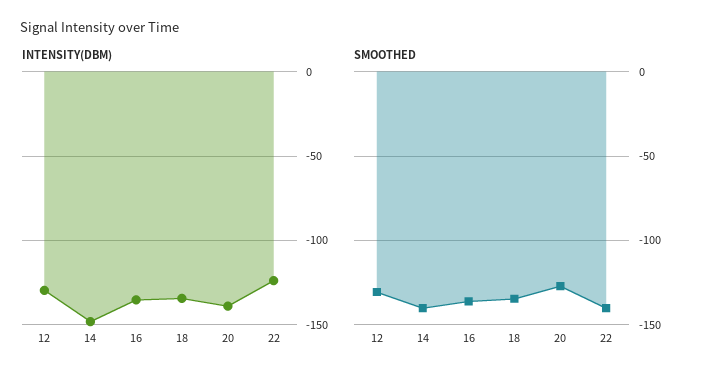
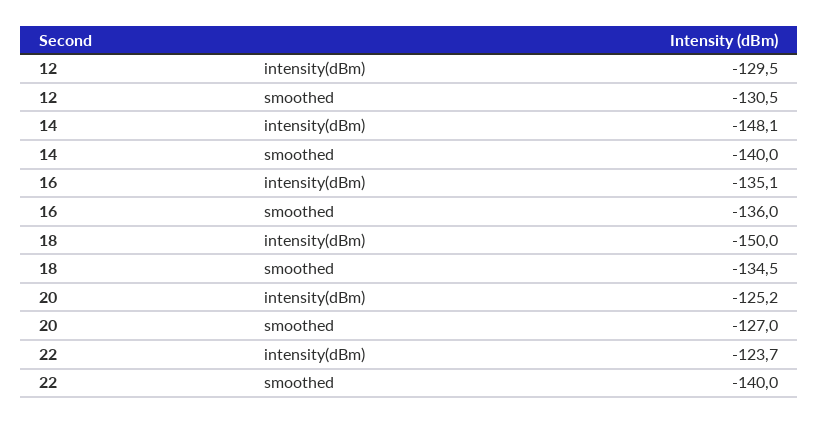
  {
    "INTENSITY(DBM)": {
      "12": -129.5,
      "14": -148.1,
      "16": -135.1,
-     "18": -135,
+     "18": -150,
-     "20": -140,
+     "20": -125.2,
      "22": -123.7
    },
    "SMOOTHED": {
      "12": -130.5,
      "14": -140,
      "16": -136,
      "18": -134.5,
      "20": -127,
      "22": -140
    }
  }

